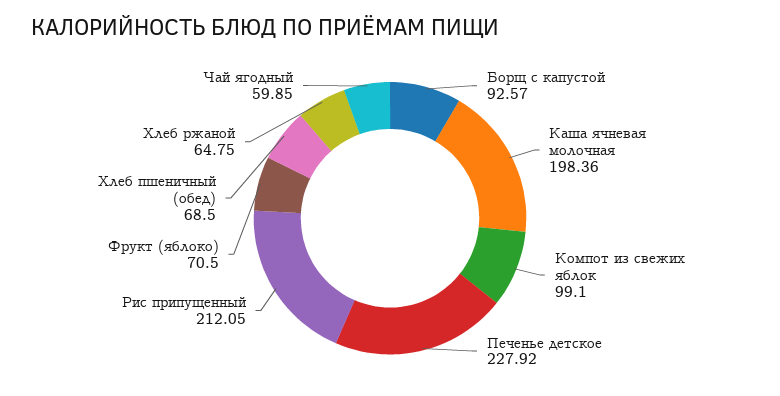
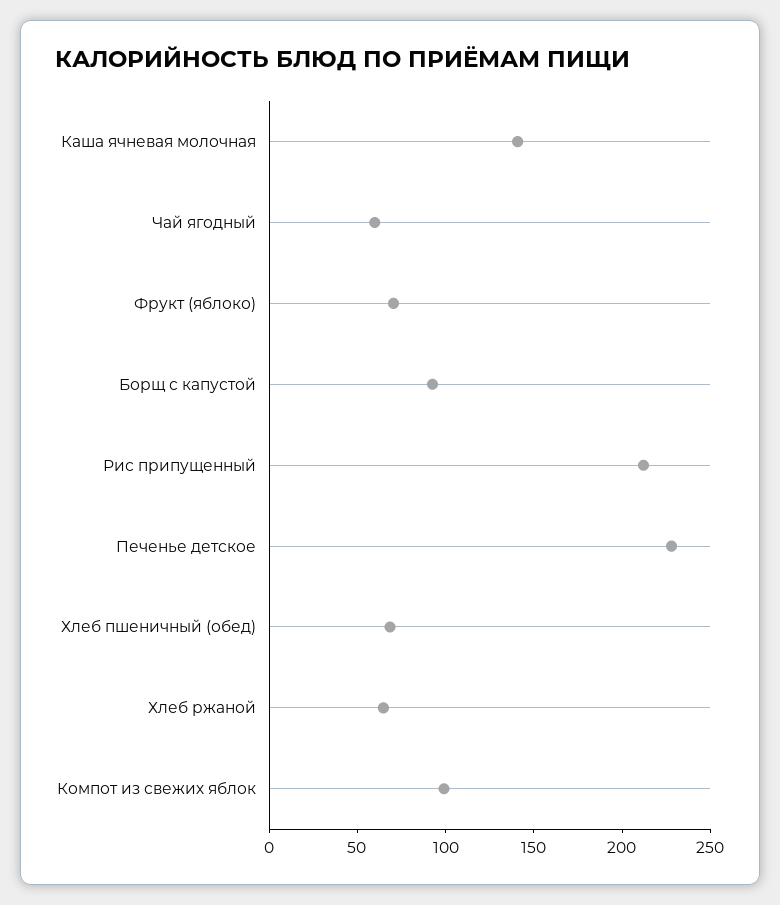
  {
    "Борщ с капустой": 92.57,
-   "Каша ячневая молочная": 198.36,
+   "Каша ячневая молочная": 140,
    "Компот из свежих яблок": 99.1,
    "Печенье детское": 227.92,
    "Рис припущенный": 212.05,
    "Фрукт (яблоко)": 70.5,
    "Хлеб пшеничный (обед)": 68.5,
    "Хлеб ржаной": 64.75,
    "Чай ягодный": 59.85
  }

